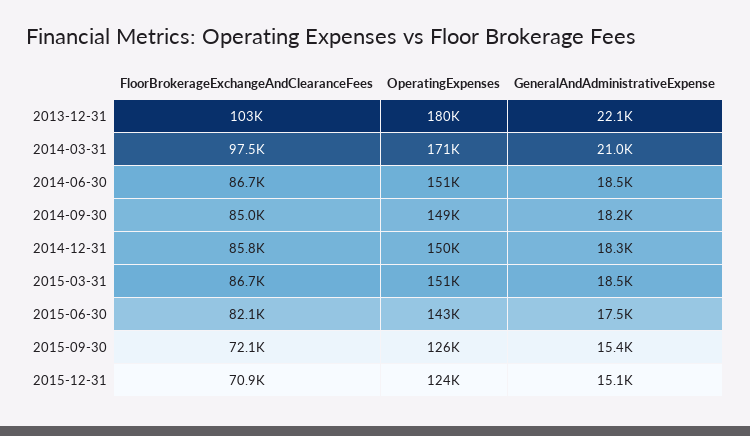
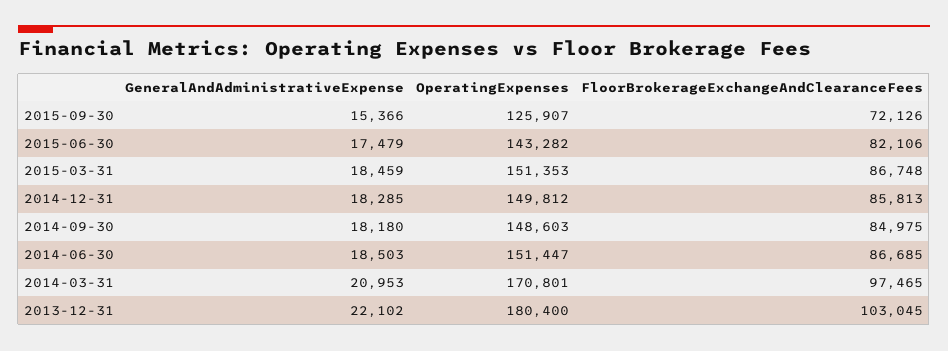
  {
    "FloorBrokerageExchangeAndClearanceFees": {
      "2013-12-31": 103045,
      "2014-03-31": 97465,
      "2014-06-30": 86685,
      "2014-09-30": 84975,
      "2014-12-31": 85813,
      "2015-03-31": 86748,
      "2015-06-30": 82106,
-     "2015-09-30": 72126,
+     "2015-09-30": 72126
-     "2015-12-31": 70900
    },
    "OperatingExpenses": {
      "2013-12-31": 180400,
      "2014-03-31": 170801,
      "2014-06-30": 151447,
      "2014-09-30": 148603,
      "2014-12-31": 149812,
      "2015-03-31": 151353,
      "2015-06-30": 143282,
-     "2015-09-30": 125907,
+     "2015-09-30": 125907
-     "2015-12-31": 124000
    },
    "GeneralAndAdministrativeExpense": {
      "2013-12-31": 22102,
      "2014-03-31": 20953,
      "2014-06-30": 18503,
      "2014-09-30": 18180,
      "2014-12-31": 18285,
      "2015-03-31": 18459,
      "2015-06-30": 17479,
-     "2015-09-30": 15366,
+     "2015-09-30": 15366
-     "2015-12-31": 15100
    }
  }

